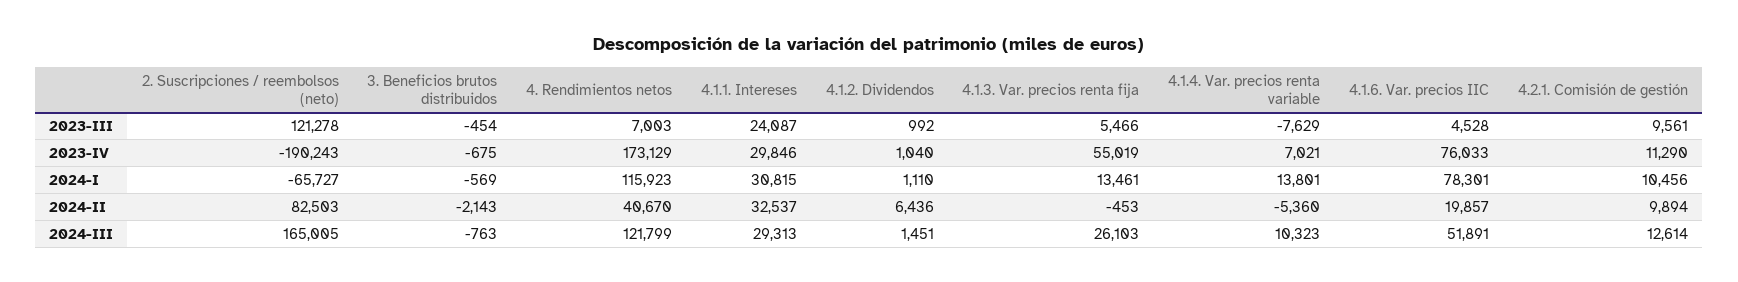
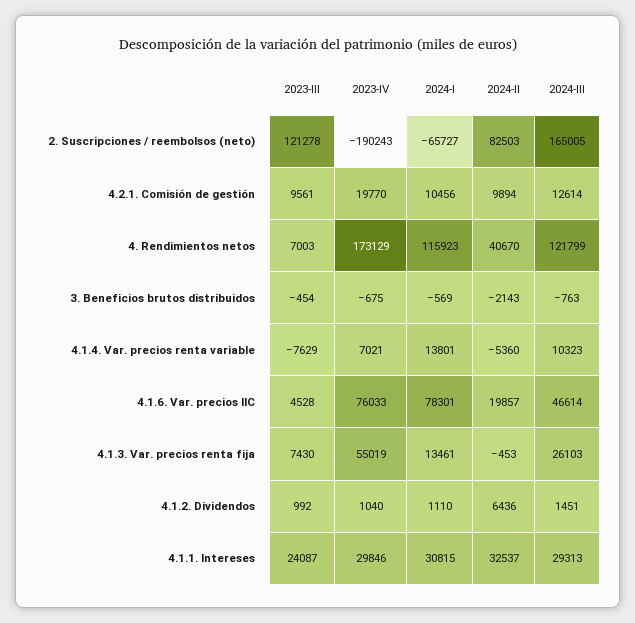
  {
    "2. Suscripciones / reembolsos (neto)": {
      "2023-III": 121278,
      "2023-IV": -190243,
      "2024-I": -65727,
      "2024-II": 82503,
      "2024-III": 165005
    },
    "3. Beneficios brutos distribuidos": {
      "2023-III": -454,
      "2023-IV": -675,
      "2024-I": -569,
      "2024-II": -2143,
      "2024-III": -763
    },
    "4. Rendimientos netos": {
      "2023-III": 7003,
      "2023-IV": 173129,
      "2024-I": 115923,
      "2024-II": 40670,
      "2024-III": 121799
    },
    "4.1.1. Intereses": {
      "2023-III": 24087,
      "2023-IV": 29846,
      "2024-I": 30815,
      "2024-II": 32537,
      "2024-III": 29313
    },
    "4.1.2. Dividendos": {
      "2023-III": 992,
      "2023-IV": 1040,
      "2024-I": 1110,
      "2024-II": 6436,
      "2024-III": 1451
    },
    "4.1.3. Var. precios renta fija": {
-     "2023-III": 5466,
+     "2023-III": 7430,
      "2023-IV": 55019,
      "2024-I": 13461,
      "2024-II": -453,
      "2024-III": 26103
    },
    "4.1.4. Var. precios renta variable": {
      "2023-III": -7629,
      "2023-IV": 7021,
      "2024-I": 13801,
      "2024-II": -5360,
      "2024-III": 10323
    },
    "4.1.6. Var. precios IIC": {
      "2023-III": 4528,
      "2023-IV": 76033,
      "2024-I": 78301,
      "2024-II": 19857,
-     "2024-III": 51891
+     "2024-III": 46614
    },
    "4.2.1. Comisión de gestión": {
      "2023-III": 9561,
-     "2023-IV": 11290,
+     "2023-IV": 19770,
      "2024-I": 10456,
      "2024-II": 9894,
      "2024-III": 12614
    }
  }

